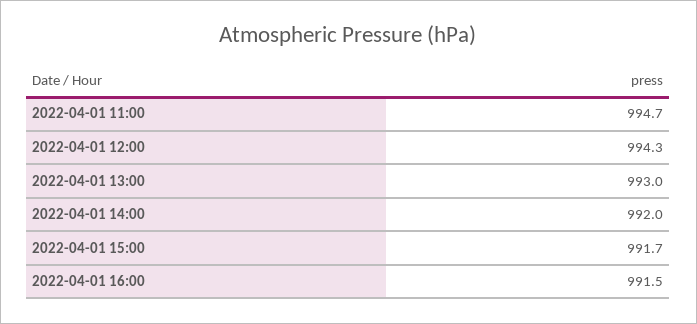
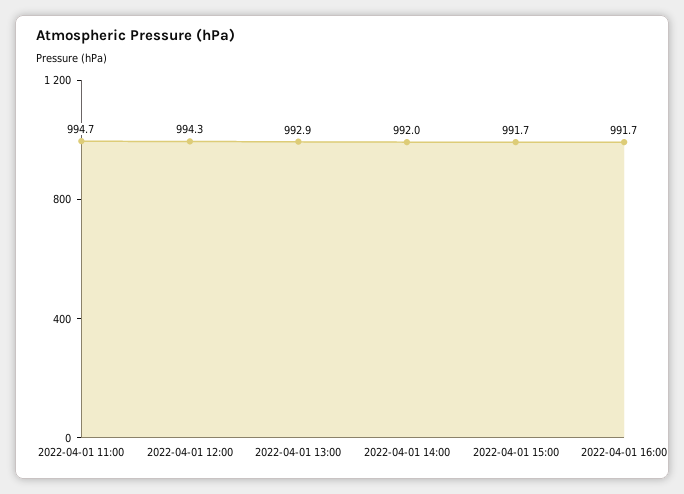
  {
    "2022-04-01 11:00": 994.7,
    "2022-04-01 12:00": 994.3,
-   "2022-04-01 13:00": 993,
+   "2022-04-01 13:00": 992.9,
    "2022-04-01 14:00": 992,
    "2022-04-01 15:00": 991.7,
-   "2022-04-01 16:00": 991.5
+   "2022-04-01 16:00": 991.7
  }

